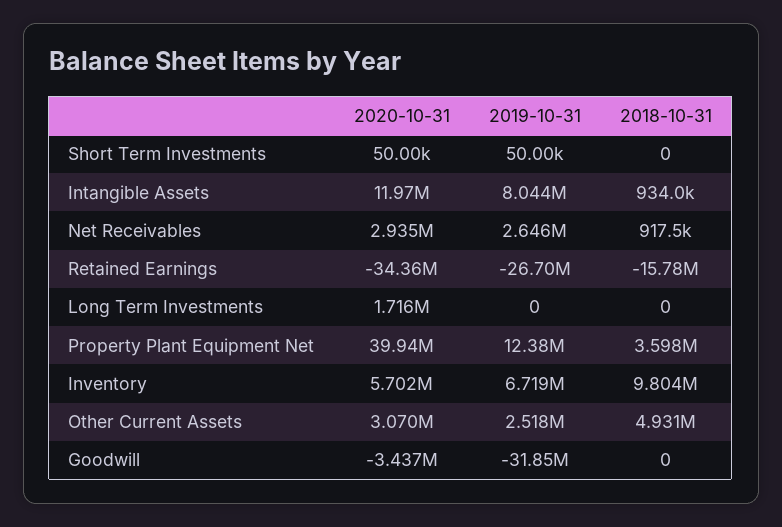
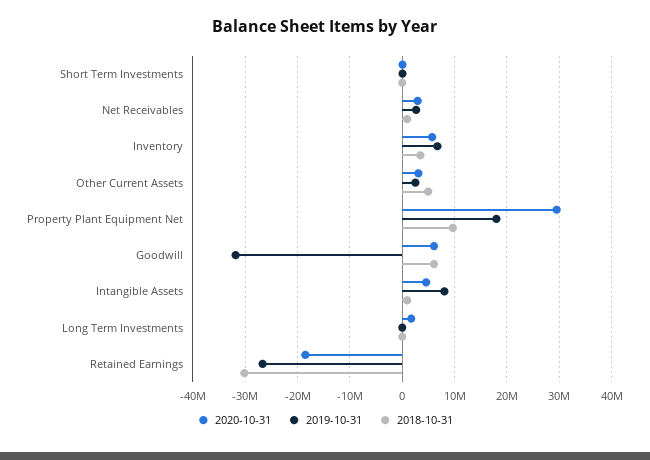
  {
    "2020-10-31": {
      "Short Term Investments": 50000,
-     "Intangible Assets": 11970000,
+     "Intangible Assets": 4000000,
      "Net Receivables": 2935000,
-     "Retained Earnings": -34360000,
+     "Retained Earnings": -18000000,
      "Long Term Investments": 1716000,
-     "Property Plant Equipment Net": 39940000,
+     "Property Plant Equipment Net": 30000000,
      "Inventory": 5702000,
      "Other Current Assets": 3070000,
-     "Goodwill": -3437000
+     "Goodwill": 6000000
    },
    "2019-10-31": {
      "Short Term Investments": 50000,
      "Intangible Assets": 8044000,
      "Net Receivables": 2646000,
      "Retained Earnings": -26700000,
      "Long Term Investments": 0,
-     "Property Plant Equipment Net": 12380000,
+     "Property Plant Equipment Net": 18000000,
      "Inventory": 6719000,
      "Other Current Assets": 2518000,
      "Goodwill": -31850000
    },
    "2018-10-31": {
      "Short Term Investments": 0,
      "Intangible Assets": 934000,
      "Net Receivables": 917500,
-     "Retained Earnings": -15780000,
+     "Retained Earnings": -30000000,
      "Long Term Investments": 0,
-     "Property Plant Equipment Net": 3598000,
+     "Property Plant Equipment Net": 10000000,
-     "Inventory": 9804000,
+     "Inventory": 4000000,
      "Other Current Assets": 4931000,
-     "Goodwill": 0
+     "Goodwill": 6000000
    }
  }

